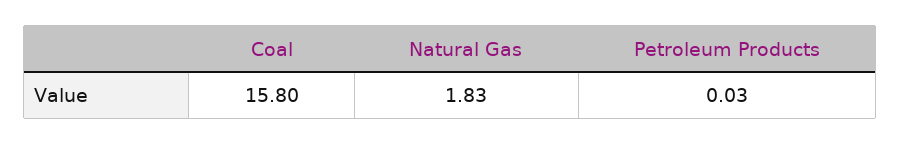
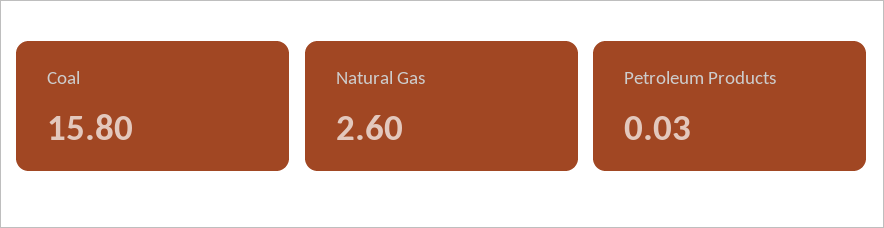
  {
    "Coal": 15.8,
-   "Natural Gas": 1.83,
+   "Natural Gas": 2.6,
    "Petroleum Products": 0.03
  }

